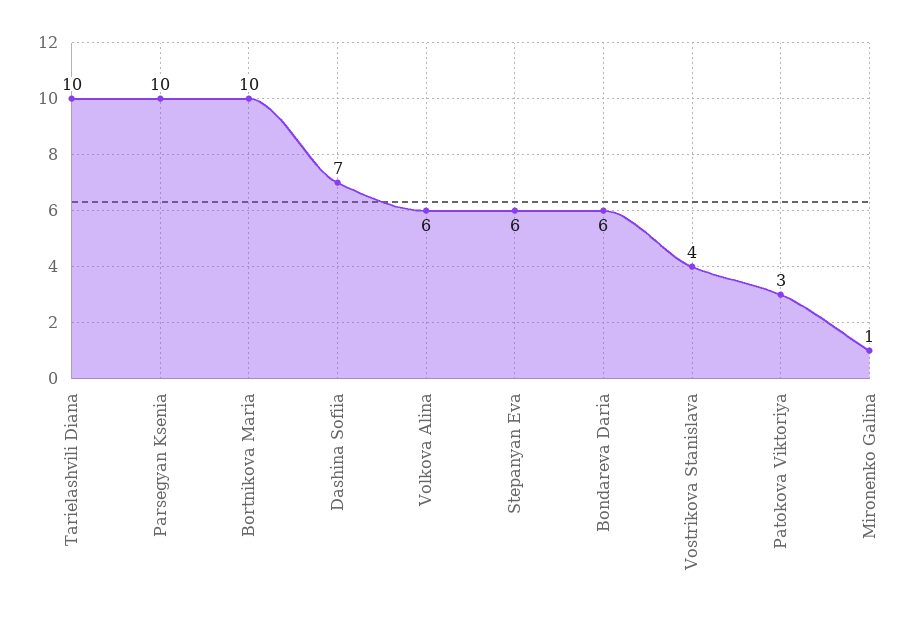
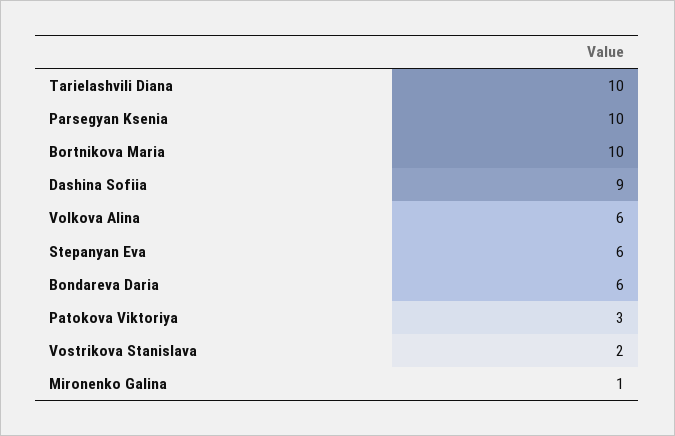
  {
    "Tarielashvili Diana": 10,
    "Parsegyan Ksenia": 10,
    "Bortnikova Maria": 10,
-   "Dashina Sofiia": 7,
+   "Dashina Sofiia": 9,
    "Volkova Alina": 6,
    "Stepanyan Eva": 6,
    "Bondareva Daria": 6,
-   "Vostrikova Stanislava": 4,
+   "Vostrikova Stanislava": 2,
    "Patokova Viktoriya": 3,
    "Mironenko Galina": 1
  }

